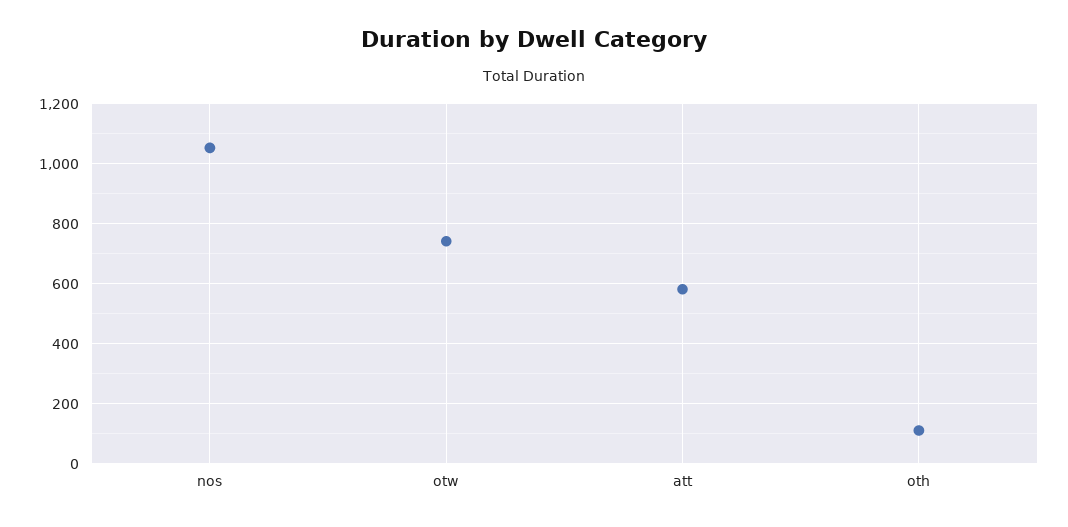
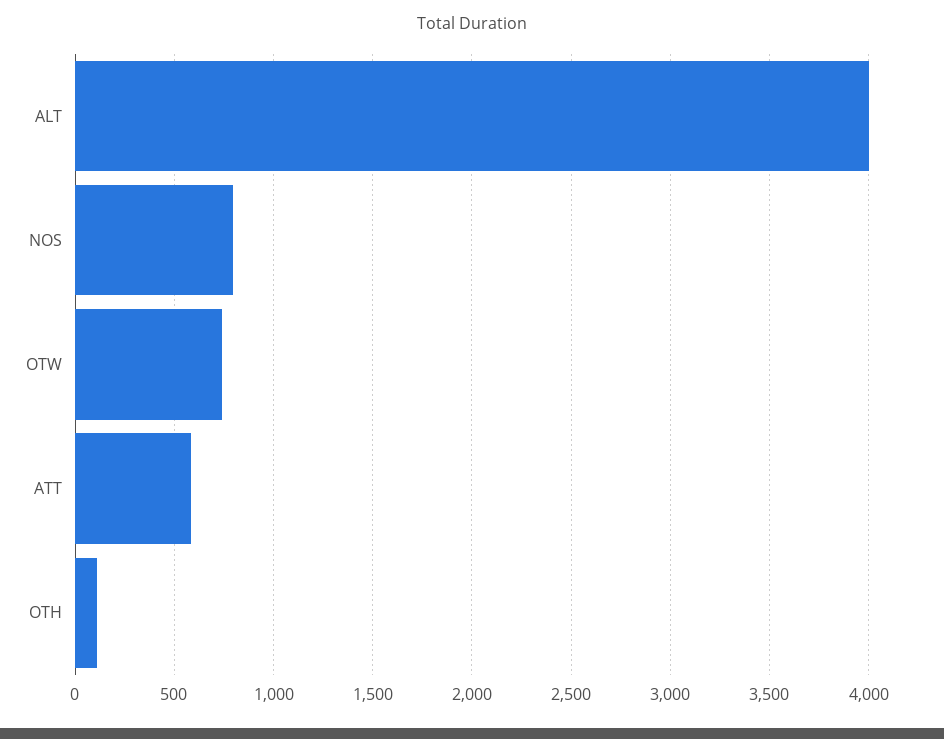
  {
-   "nos": 1050,
+   "nos": 800,
    "otw": 750,
    "att": 575,
-   "oth": 100
+   "oth": 100,
+   "ALT": 4000
  }

